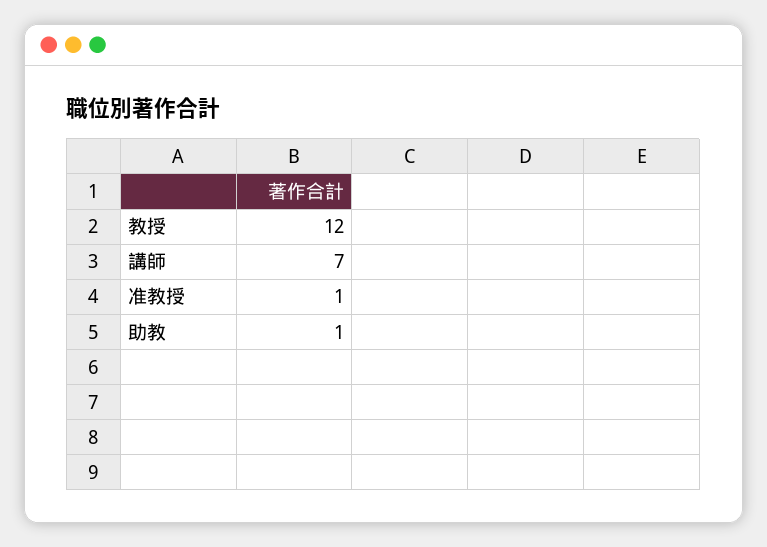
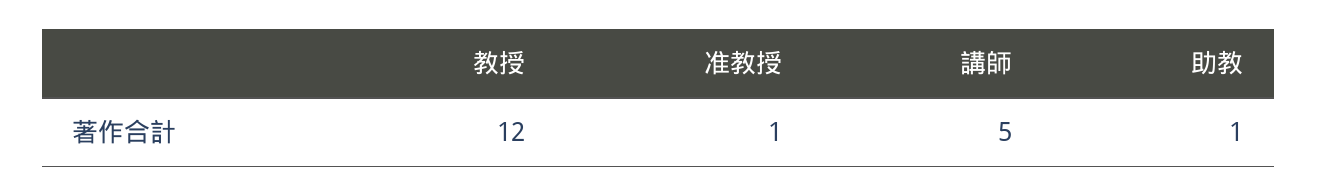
  {
    "教授": 12,
-   "講師": 7,
+   "講師": 5,
    "准教授": 1,
    "助教": 1
  }

